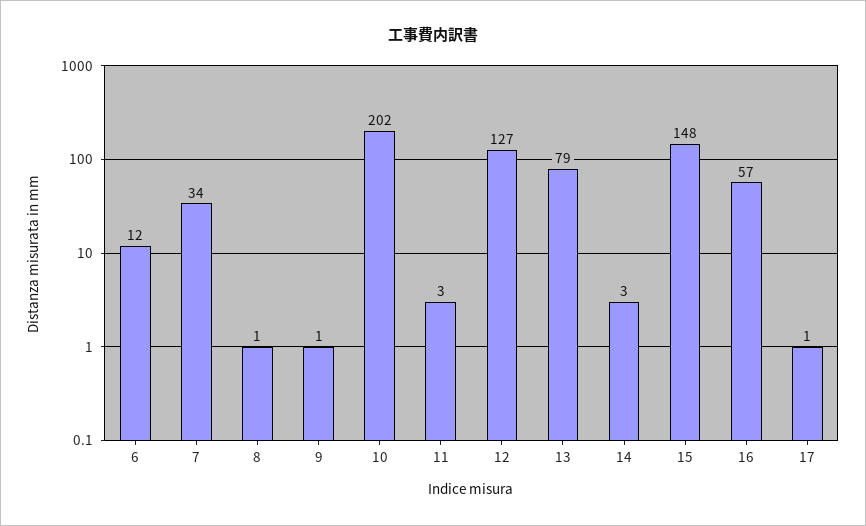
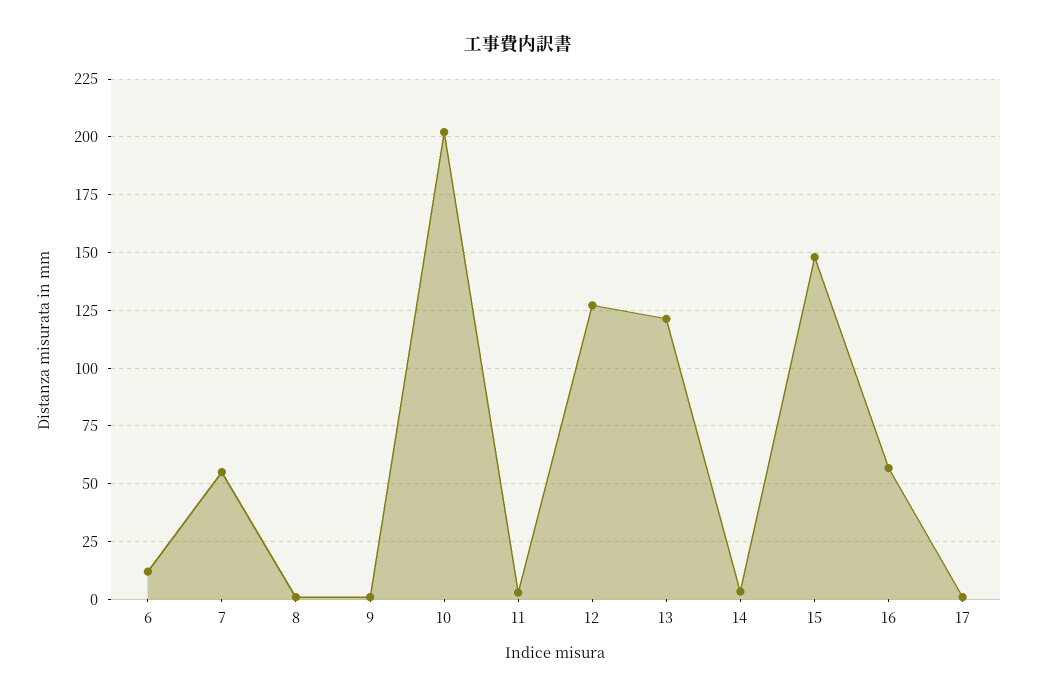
  {
    "6": 12,
-   "7": 34,
+   "7": 55,
    "8": 1,
    "9": 1,
    "10": 202,
    "11": 3,
    "12": 127,
-   "13": 79,
+   "13": 120,
    "14": 3,
    "15": 148,
    "16": 57,
    "17": 1
  }

